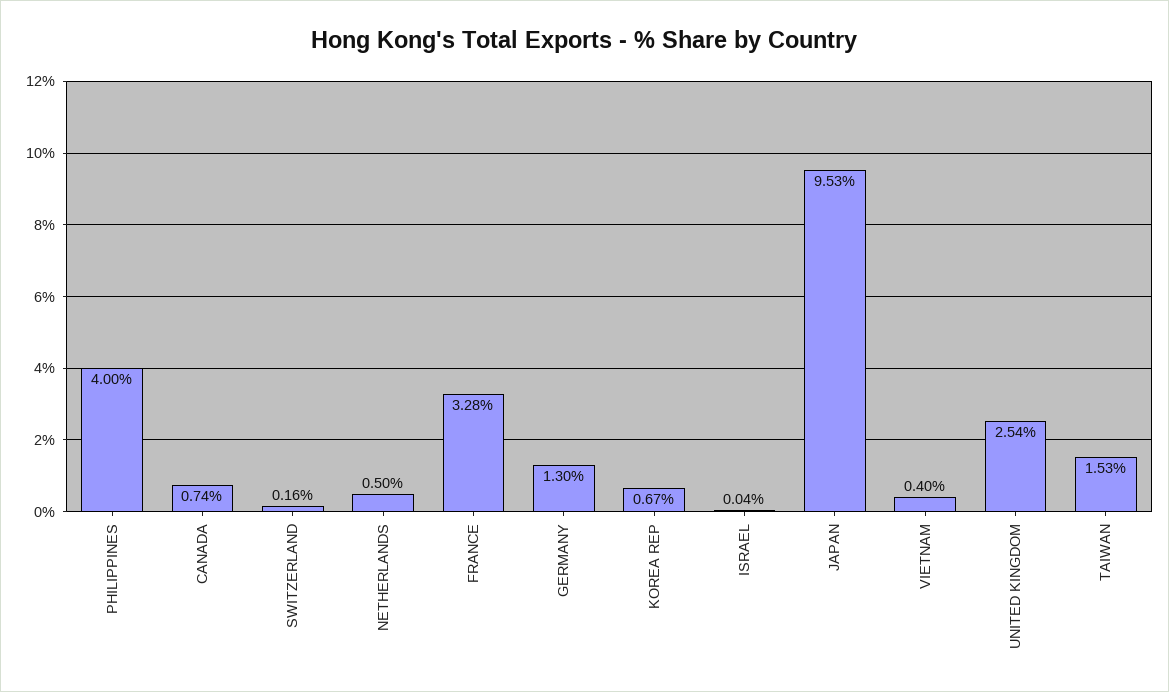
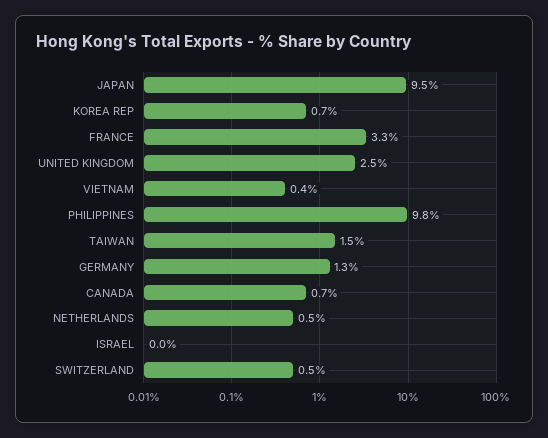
  {
-   "PHILIPPINES": 4,
+   "PHILIPPINES": 9.8,
    "CANADA": 0.74,
-   "SWITZERLAND": 0.16,
+   "SWITZERLAND": 0.5,
    "NETHERLANDS": 0.5,
    "FRANCE": 3.28,
    "GERMANY": 1.3,
    "KOREA REP": 0.67,
    "ISRAEL": 0.04,
    "JAPAN": 9.53,
    "VIETNAM": 0.4,
    "UNITED KINGDOM": 2.54,
    "TAIWAN": 1.53
  }

